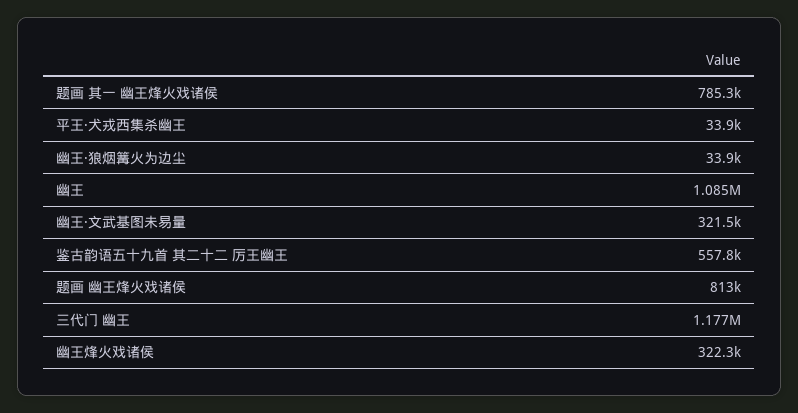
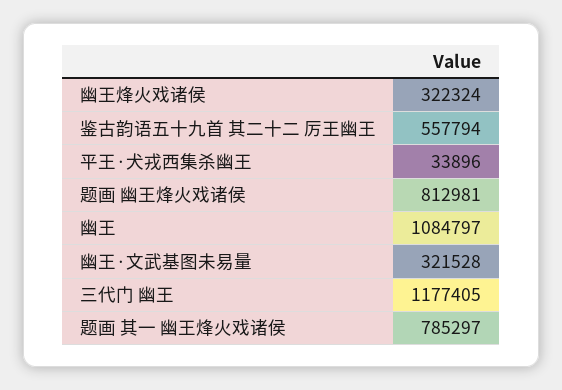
  {
    "题画 其一 幽王烽火戏诸侯": 785297,
    "平王·犬戎西集杀幽王": 33896,
-   "幽王·狼烟篝火为边尘": 33900,
    "幽王": 1084797,
    "幽王·文武基图未易量": 321528,
    "鉴古韵语五十九首 其二十二 厉王幽王": 557794,
    "题画 幽王烽火戏诸侯": 812981,
    "三代门 幽王": 1177405,
    "幽王烽火戏诸侯": 322324
  }

